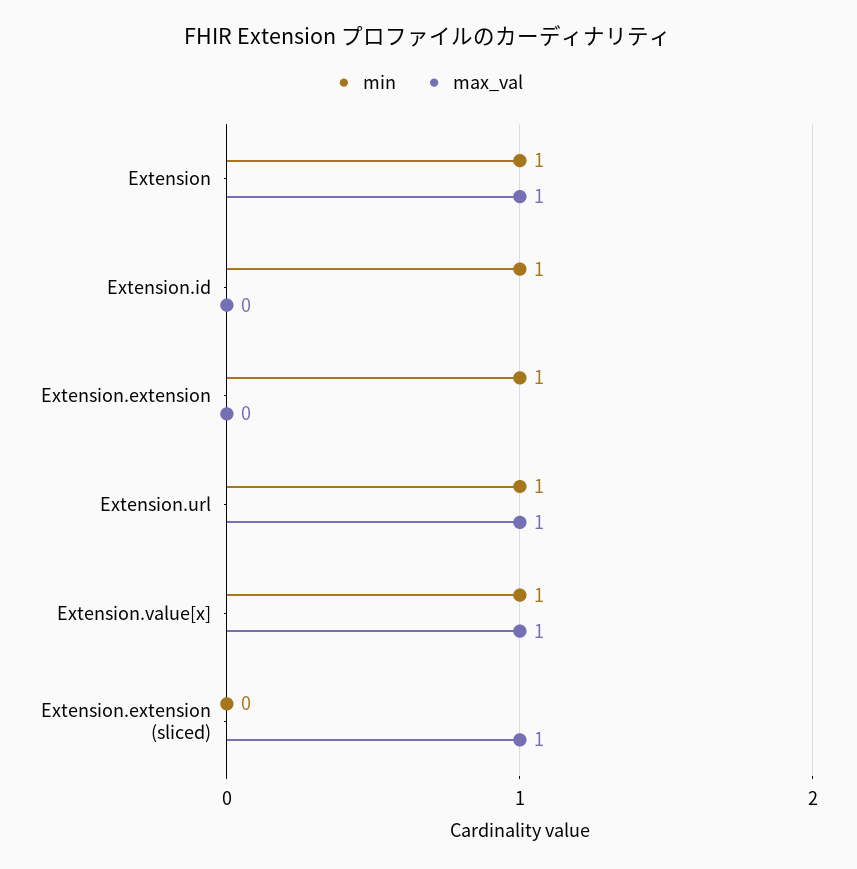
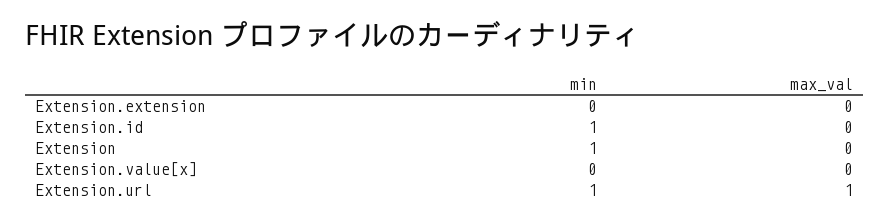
  {
    "min": {
      "Extension": 1,
      "Extension.id": 1,
-     "Extension.extension": 1,
+     "Extension.extension": 0,
      "Extension.url": 1,
-     "Extension.value[x]": 1,
+     "Extension.value[x]": 0
-     "Extension.extension (sliced)": 0
    },
    "max_val": {
-     "Extension": 1,
+     "Extension": 0,
      "Extension.id": 0,
      "Extension.extension": 0,
      "Extension.url": 1,
-     "Extension.value[x]": 1,
+     "Extension.value[x]": 0
-     "Extension.extension (sliced)": 1
    }
  }

